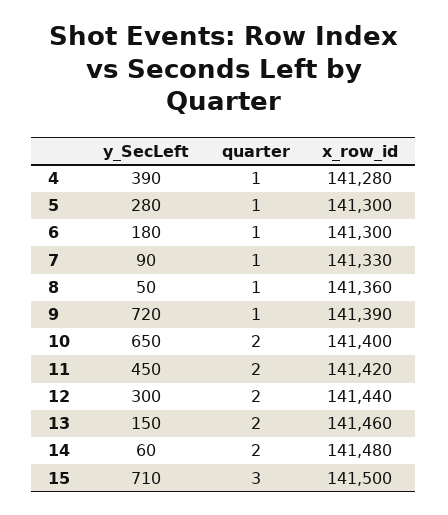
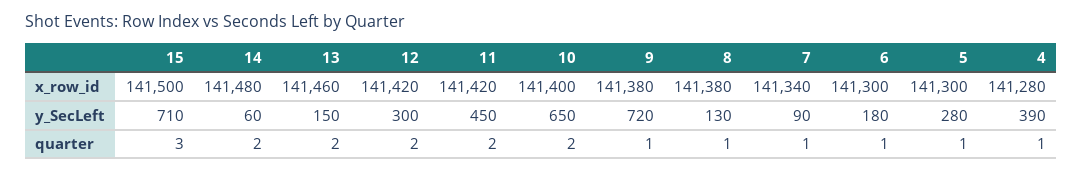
  {
    "y_SecLeft": {
      "4": 390,
      "5": 280,
      "6": 180,
      "7": 90,
-     "8": 50,
+     "8": 130,
      "9": 720,
      "10": 650,
      "11": 450,
      "12": 300,
      "13": 150,
      "14": 60,
      "15": 710
    },
    "quarter": {
      "4": 1,
      "5": 1,
      "6": 1,
      "7": 1,
      "8": 1,
      "9": 1,
      "10": 2,
      "11": 2,
      "12": 2,
      "13": 2,
      "14": 2,
      "15": 3
    },
    "x_row_id": {
      "4": 141280,
      "5": 141300,
      "6": 141300,
-     "7": 141330,
+     "7": 141340,
-     "8": 141360,
+     "8": 141380,
-     "9": 141390,
+     "9": 141380,
      "10": 141400,
      "11": 141420,
-     "12": 141440,
+     "12": 141420,
      "13": 141460,
      "14": 141480,
      "15": 141500
    }
  }

